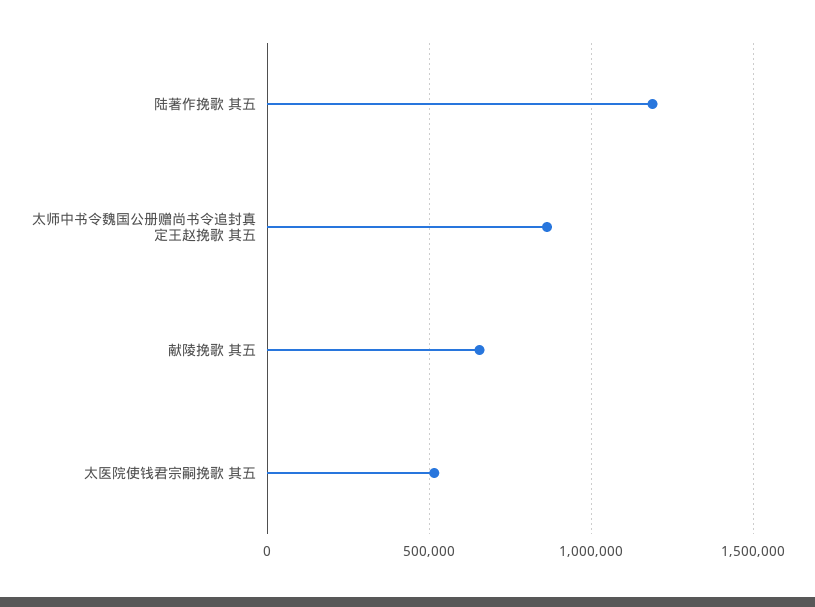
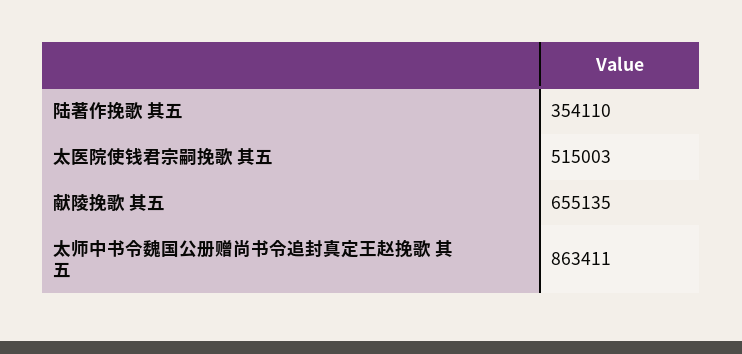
  {
-   "陆著作挽歌 其五": 1200000,
+   "陆著作挽歌 其五": 354110,
    "太师中书令魏国公册赠尚书令追封真定王赵挽歌 其五": 863411,
    "献陵挽歌 其五": 655135,
    "太医院使钱君宗嗣挽歌 其五": 515003
  }

